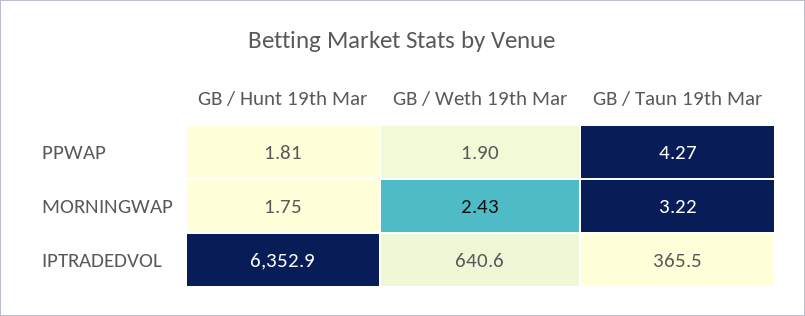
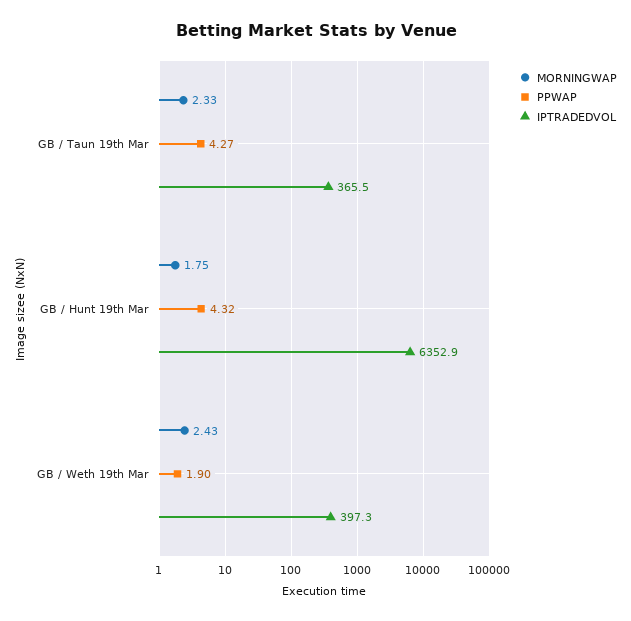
  {
    "PPWAP": {
-     "GB / Hunt 19th Mar": 1.81,
+     "GB / Hunt 19th Mar": 4.32,
      "GB / Weth 19th Mar": 1.9,
      "GB / Taun 19th Mar": 4.27
    },
    "MORNINGWAP": {
      "GB / Hunt 19th Mar": 1.75,
      "GB / Weth 19th Mar": 2.43,
-     "GB / Taun 19th Mar": 3.22
+     "GB / Taun 19th Mar": 2.33
    },
    "IPTRADEDVOL": {
      "GB / Hunt 19th Mar": 6352.9,
-     "GB / Weth 19th Mar": 640.6,
+     "GB / Weth 19th Mar": 397.3,
      "GB / Taun 19th Mar": 365.5
    }
  }

